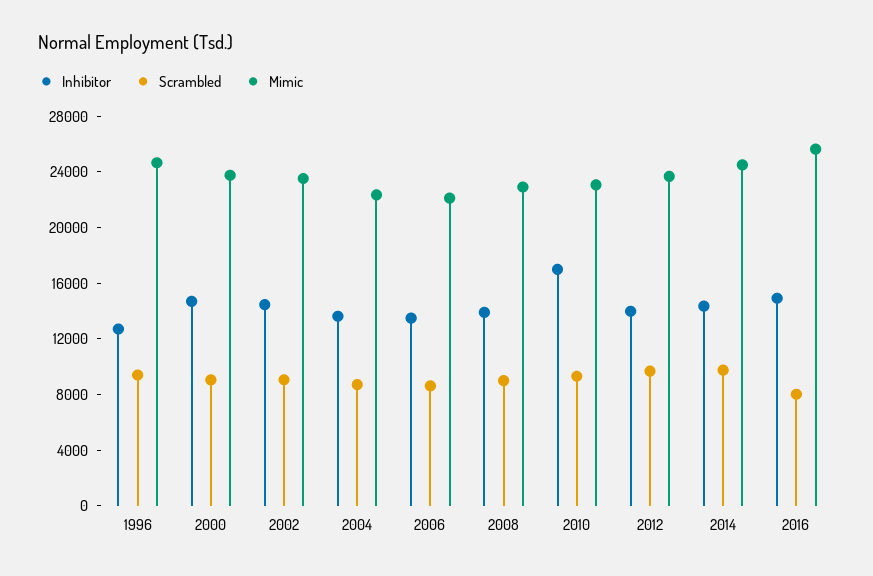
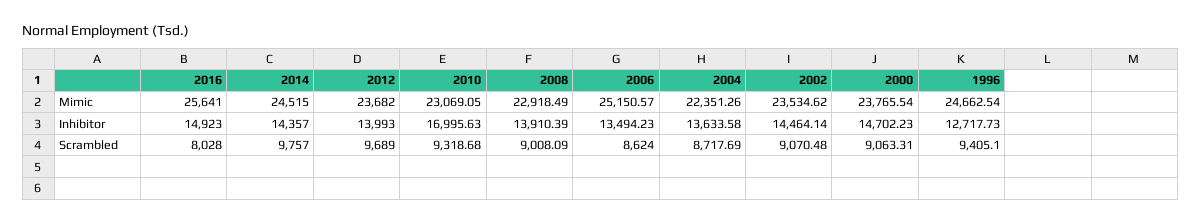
  {
    "Inhibitor": {
      "1996": 12717.73,
      "2000": 14702.23,
      "2002": 14464.14,
      "2004": 13633.58,
      "2006": 13494.23,
      "2008": 13910.39,
      "2010": 16995.63,
      "2012": 13993,
      "2014": 14357,
      "2016": 14923
    },
    "Scrambled": {
      "1996": 9405.1,
      "2000": 9063.31,
      "2002": 9070.48,
      "2004": 8717.69,
      "2006": 8624,
      "2008": 9008.09,
      "2010": 9318.68,
      "2012": 9689,
      "2014": 9757,
      "2016": 8028
    },
    "Mimic": {
      "1996": 24662.54,
      "2000": 23765.54,
      "2002": 23534.62,
      "2004": 22351.26,
-     "2006": 22000,
+     "2006": 25150.57,
      "2008": 22918.49,
      "2010": 23069.05,
      "2012": 23682,
      "2014": 24515,
      "2016": 25641
    }
  }

